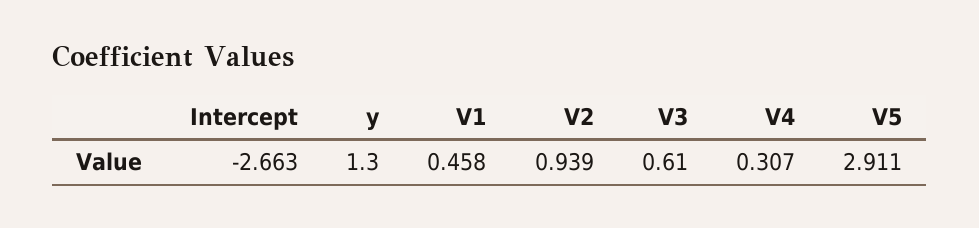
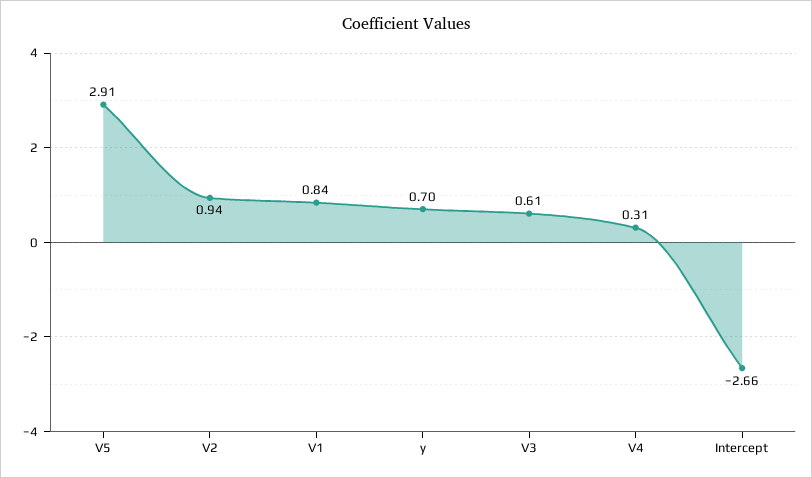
  {
    "Intercept": -2.663,
-   "y": 1.3,
+   "y": 0.7,
-   "V1": 0.458,
+   "V1": 0.84,
    "V2": 0.939,
    "V3": 0.61,
    "V4": 0.307,
    "V5": 2.911
  }

